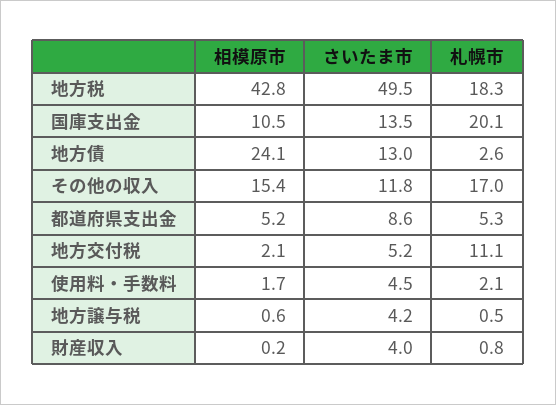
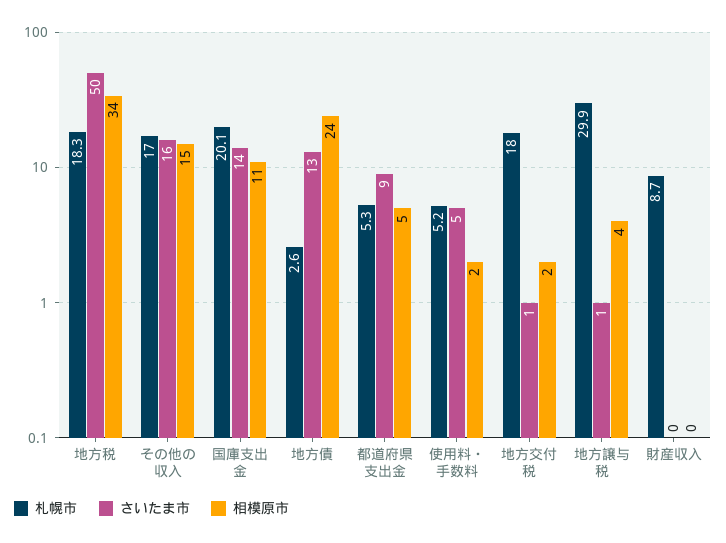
  {
    "相模原市": {
-     "地方税": 42.8,
+     "地方税": 34,
      "国庫支出金": 10.5,
      "地方債": 24.1,
      "その他の収入": 15.4,
      "都道府県支出金": 5.2,
      "地方交付税": 2.1,
      "使用料・手数料": 1.7,
-     "地方譲与税": 0.6,
+     "地方譲与税": 4,
      "財産収入": 0.2
    },
    "さいたま市": {
      "地方税": 49.5,
      "国庫支出金": 13.5,
      "地方債": 13,
-     "その他の収入": 11.8,
+     "その他の収入": 16,
      "都道府県支出金": 8.6,
-     "地方交付税": 5.2,
+     "地方交付税": 1,
      "使用料・手数料": 4.5,
-     "地方譲与税": 4.2,
+     "地方譲与税": 1,
-     "財産収入": 4
+     "財産収入": 0
    },
    "札幌市": {
      "地方税": 18.3,
      "国庫支出金": 20.1,
      "地方債": 2.6,
      "その他の収入": 17,
      "都道府県支出金": 5.3,
-     "地方交付税": 11.1,
+     "地方交付税": 18,
-     "使用料・手数料": 2.1,
+     "使用料・手数料": 5.2,
-     "地方譲与税": 0.5,
+     "地方譲与税": 29.9,
-     "財産収入": 0.8
+     "財産収入": 8.7
    }
  }

